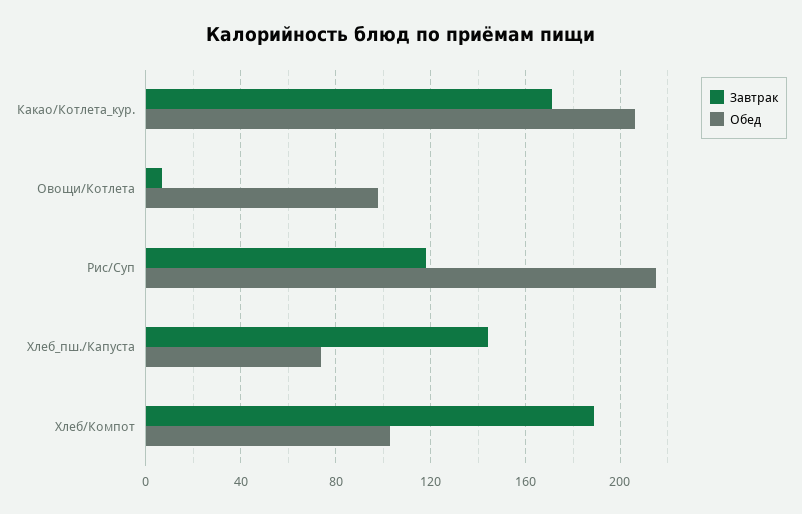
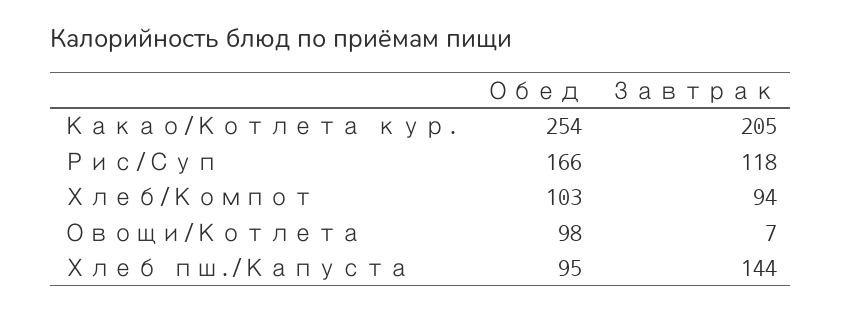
  {
    "Завтрак": {
-     "Какао/Котлета_кур.": 170,
+     "Какао/Котлета_кур.": 205,
      "Овощи/Котлета": 7,
      "Рис/Суп": 118,
      "Хлеб_пш./Капуста": 144,
-     "Хлеб/Компот": 190
+     "Хлеб/Компот": 94
    },
    "Обед": {
-     "Какао/Котлета_кур.": 205,
+     "Какао/Котлета_кур.": 254,
      "Овощи/Котлета": 98,
-     "Рис/Суп": 215,
+     "Рис/Суп": 166,
-     "Хлеб_пш./Капуста": 75,
+     "Хлеб_пш./Капуста": 95,
      "Хлеб/Компот": 103
    }
  }

